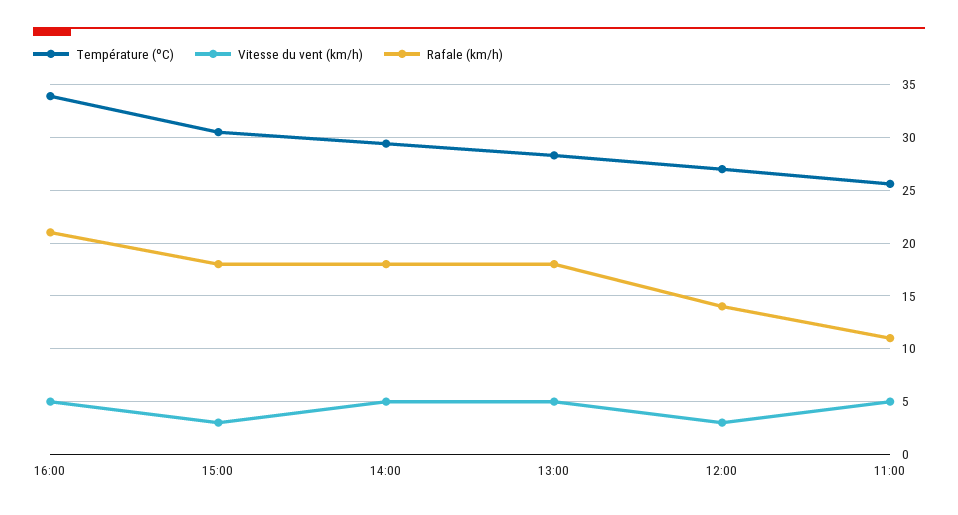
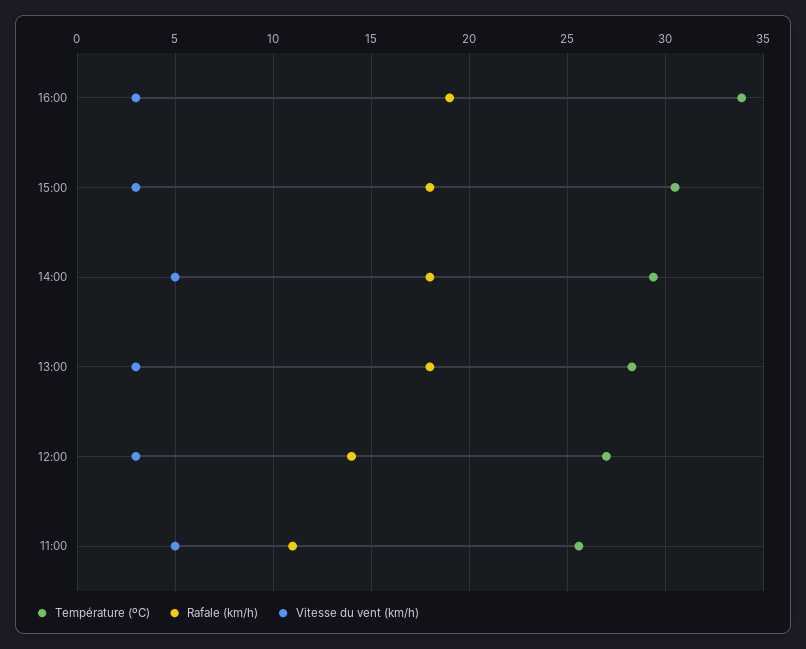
  {
    "Température (ºC)": {
      "16:00": 34,
      "15:00": 30.5,
      "14:00": 29.5,
      "13:00": 28.5,
      "12:00": 27,
      "11:00": 25.5
    },
    "Vitesse du vent (km/h)": {
-     "16:00": 5,
+     "16:00": 3,
      "15:00": 3,
      "14:00": 5,
-     "13:00": 5,
+     "13:00": 3,
      "12:00": 3,
      "11:00": 5
    },
    "Rafale (km/h)": {
-     "16:00": 21,
+     "16:00": 19,
      "15:00": 18,
      "14:00": 18,
      "13:00": 18,
      "12:00": 14,
      "11:00": 11
    }
  }

